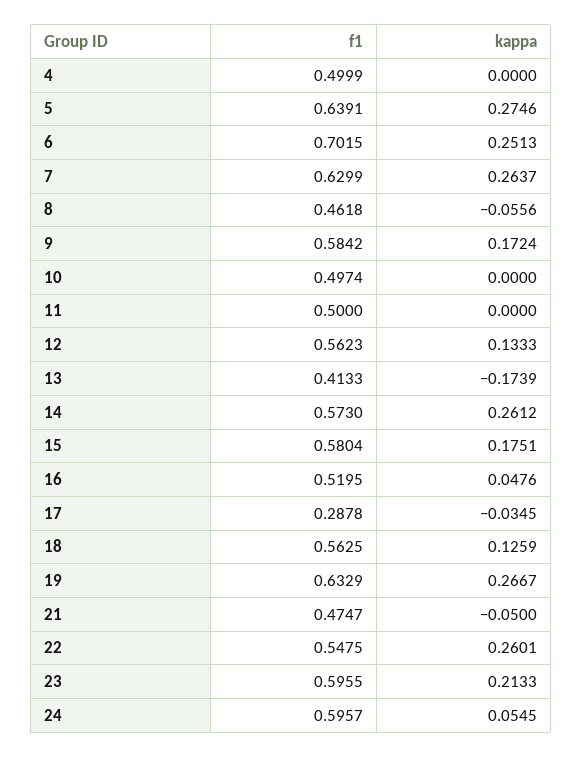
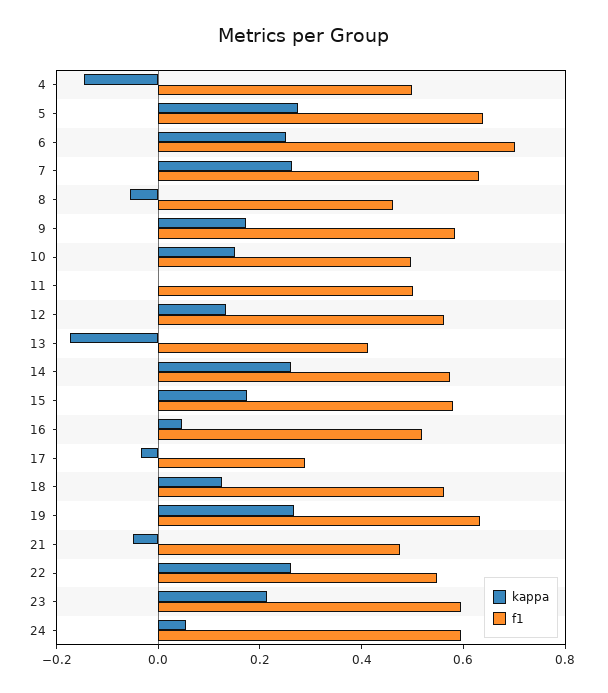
  {
    "f1": {
      "4": 0.4999,
      "5": 0.6391,
      "6": 0.7015,
      "7": 0.6299,
      "8": 0.4618,
      "9": 0.5842,
      "10": 0.4974,
      "11": 0.5,
      "12": 0.5623,
      "13": 0.4133,
      "14": 0.573,
      "15": 0.5804,
      "16": 0.5195,
      "17": 0.2878,
      "18": 0.5625,
      "19": 0.6329,
      "21": 0.4747,
      "22": 0.5475,
      "23": 0.5955,
      "24": 0.5957
    },
    "kappa": {
-     "4": 0,
+     "4": -0.15,
      "5": 0.2746,
      "6": 0.2513,
      "7": 0.2637,
      "8": -0.0556,
      "9": 0.1724,
-     "10": 0,
+     "10": 0.15,
      "11": 0,
      "12": 0.1333,
      "13": -0.1739,
      "14": 0.2612,
      "15": 0.1751,
      "16": 0.0476,
      "17": -0.0345,
      "18": 0.1259,
      "19": 0.2667,
      "21": -0.05,
      "22": 0.2601,
      "23": 0.2133,
      "24": 0.0545
    }
  }

